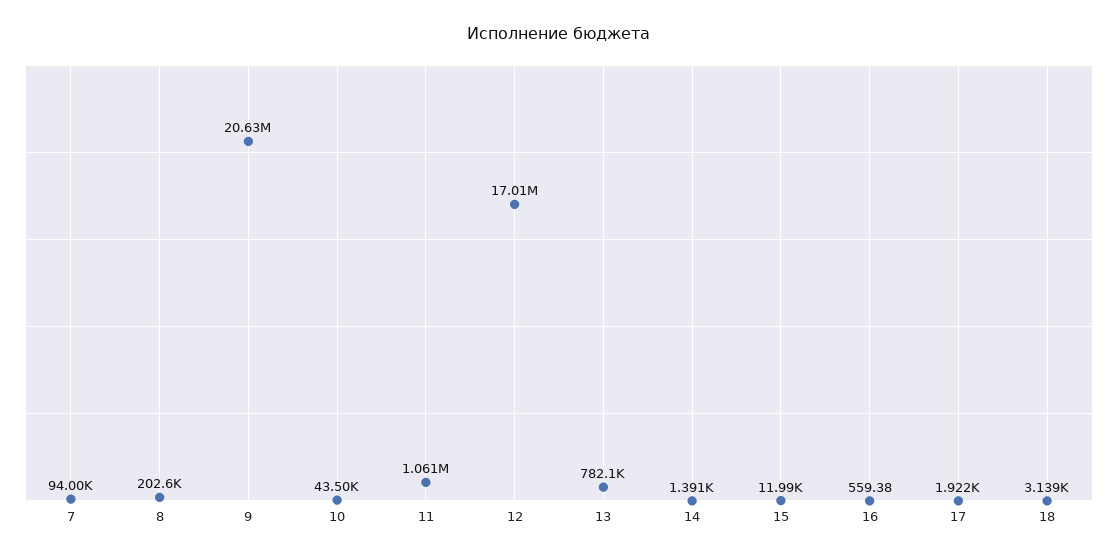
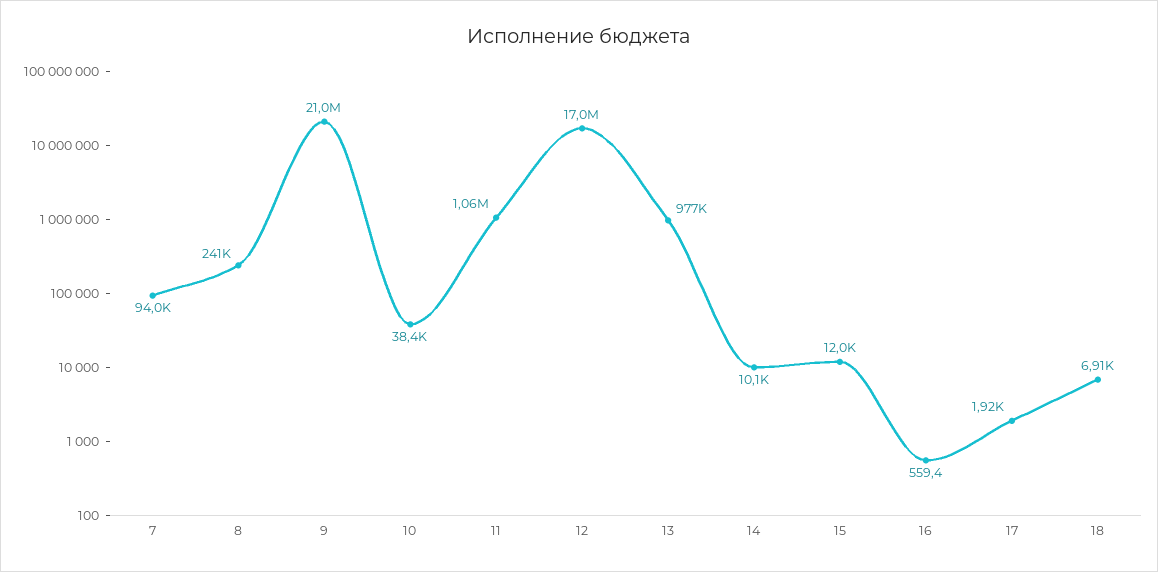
  {
    "7": 94000,
-   "8": 202600,
+   "8": 241000,
-   "9": 20630000,
+   "9": 21000000,
-   "10": 43500,
+   "10": 38400,
    "11": 1061000,
    "12": 17010000,
-   "13": 782100,
+   "13": 977000,
-   "14": 1391,
+   "14": 10100,
    "15": 11990,
    "16": 559.38,
    "17": 1922,
-   "18": 3139
+   "18": 6910
  }

